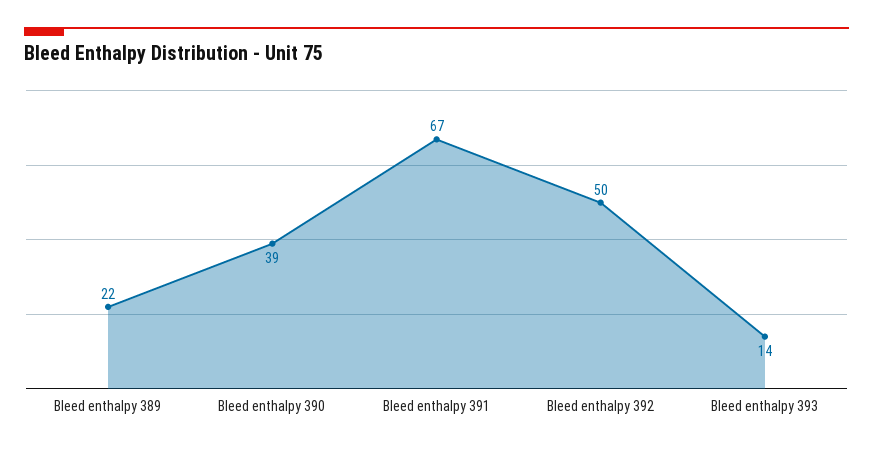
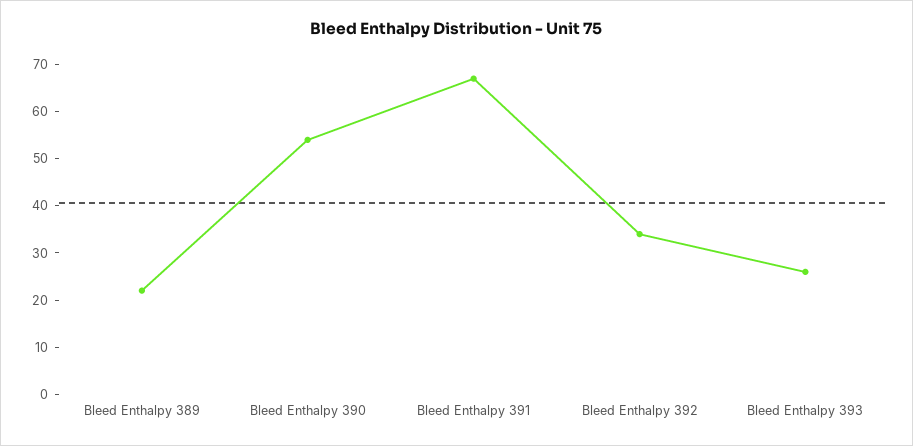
  {
    "Bleed enthalpy 389": 22,
-   "Bleed enthalpy 390": 39,
+   "Bleed enthalpy 390": 55,
    "Bleed enthalpy 391": 67,
-   "Bleed enthalpy 392": 50,
+   "Bleed enthalpy 392": 35,
-   "Bleed enthalpy 393": 14
+   "Bleed enthalpy 393": 25
  }

